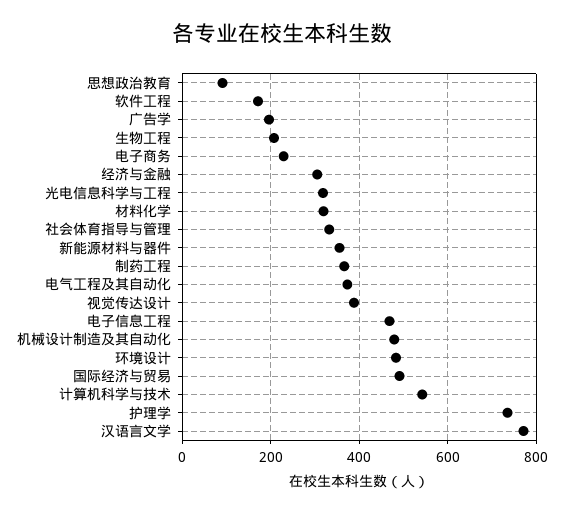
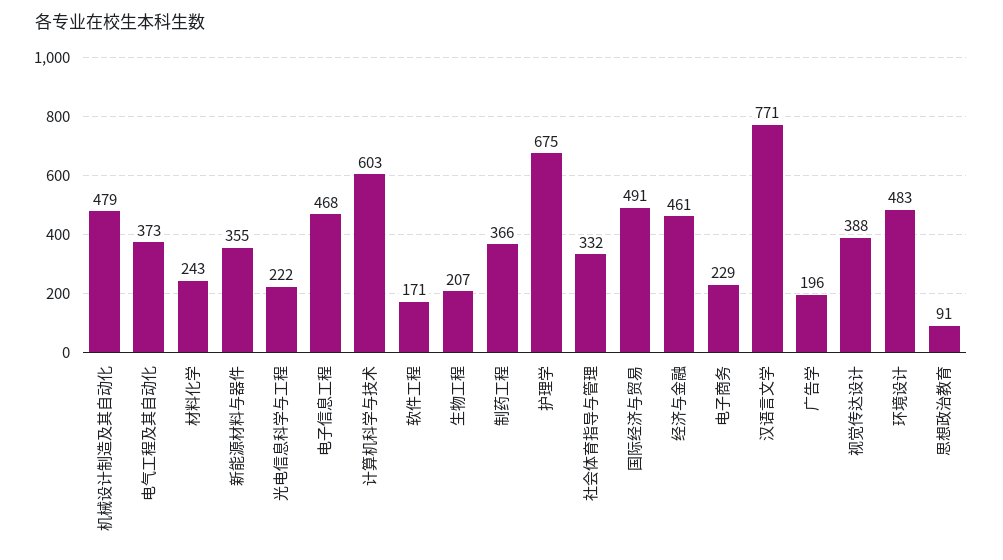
  {
    "思想政治教育": 91,
    "软件工程": 171,
    "广告学": 196,
    "生物工程": 207,
    "电子商务": 229,
-   "经济与金融": 300,
+   "经济与金融": 461,
-   "光电信息科学与工程": 320,
+   "光电信息科学与工程": 222,
-   "材料化学": 320,
+   "材料化学": 243,
    "社会体育指导与管理": 332,
    "新能源材料与器件": 355,
    "制药工程": 366,
    "电气工程及其自动化": 373,
    "视觉传达设计": 388,
    "电子信息工程": 468,
    "机械设计制造及其自动化": 479,
    "环境设计": 483,
    "国际经济与贸易": 491,
-   "计算机科学与技术": 540,
+   "计算机科学与技术": 603,
-   "护理学": 740,
+   "护理学": 675,
    "汉语言文学": 771
  }

